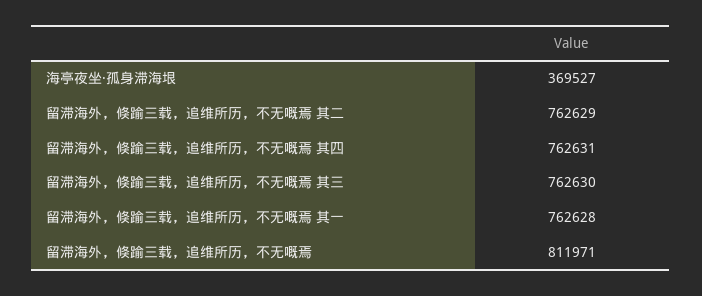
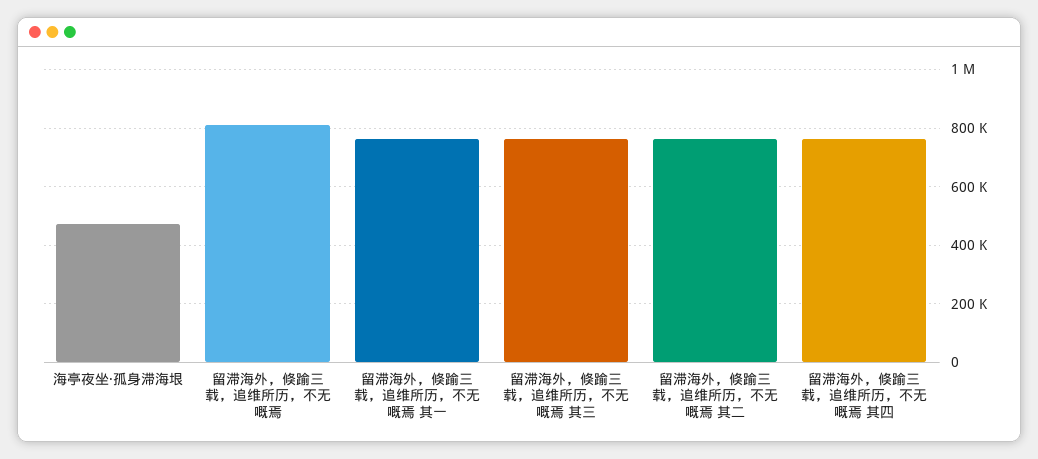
  {
-   "海亭夜坐·孤身滞海垠": 369527,
+   "海亭夜坐·孤身滞海垠": 475000,
    "留滞海外，倏踰三载，追维所历，不无嘅焉 其二": 762629,
    "留滞海外，倏踰三载，追维所历，不无嘅焉 其四": 762631,
    "留滞海外，倏踰三载，追维所历，不无嘅焉 其三": 762630,
    "留滞海外，倏踰三载，追维所历，不无嘅焉 其一": 762628,
    "留滞海外，倏踰三载，追维所历，不无嘅焉": 811971
  }

